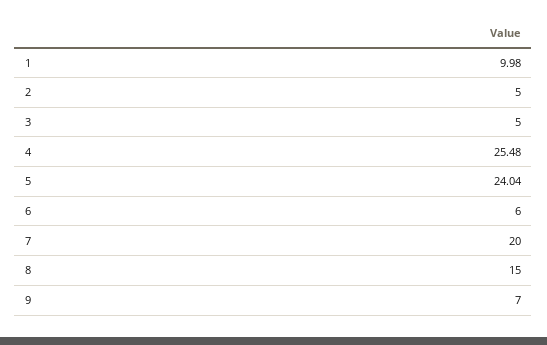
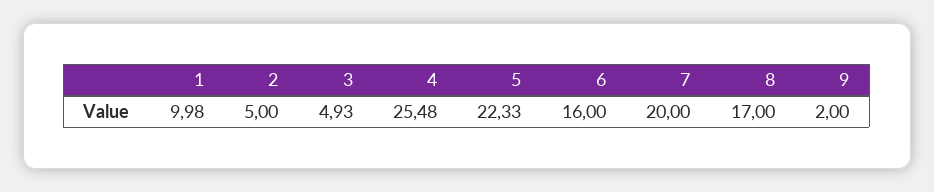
  {
    "1": 9.98,
    "2": 5,
-   "3": 5,
+   "3": 4.93,
    "4": 25.48,
-   "5": 24.04,
+   "5": 22.33,
-   "6": 6,
+   "6": 16,
    "7": 20,
-   "8": 15,
+   "8": 17,
-   "9": 7
+   "9": 2
  }

